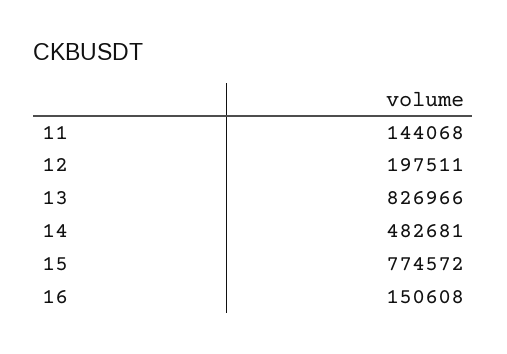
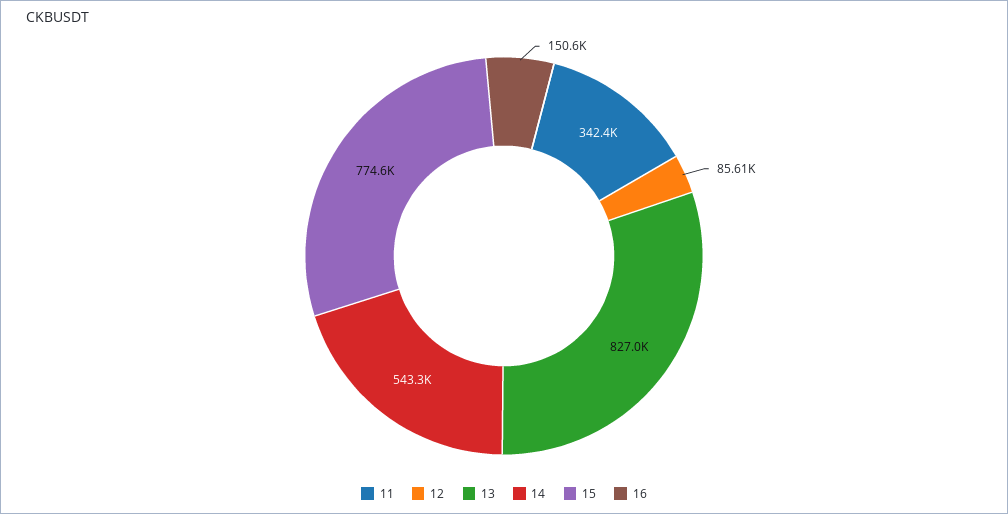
  {
-   "11": 144068,
+   "11": 342400,
-   "12": 197511,
+   "12": 85610,
    "13": 826966,
-   "14": 482681,
+   "14": 543300,
    "15": 774572,
    "16": 150608
  }

